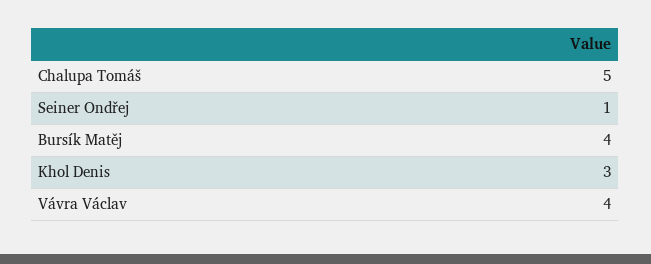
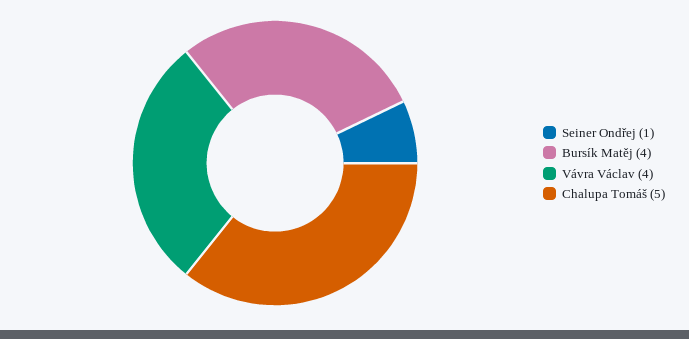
  {
    "Chalupa Tomáš": 5,
    "Seiner Ondřej": 1,
    "Bursík Matěj": 4,
-   "Khol Denis": 3,
    "Vávra Václav": 4
  }

